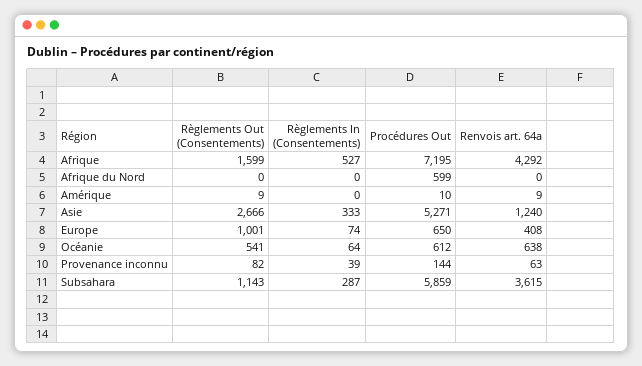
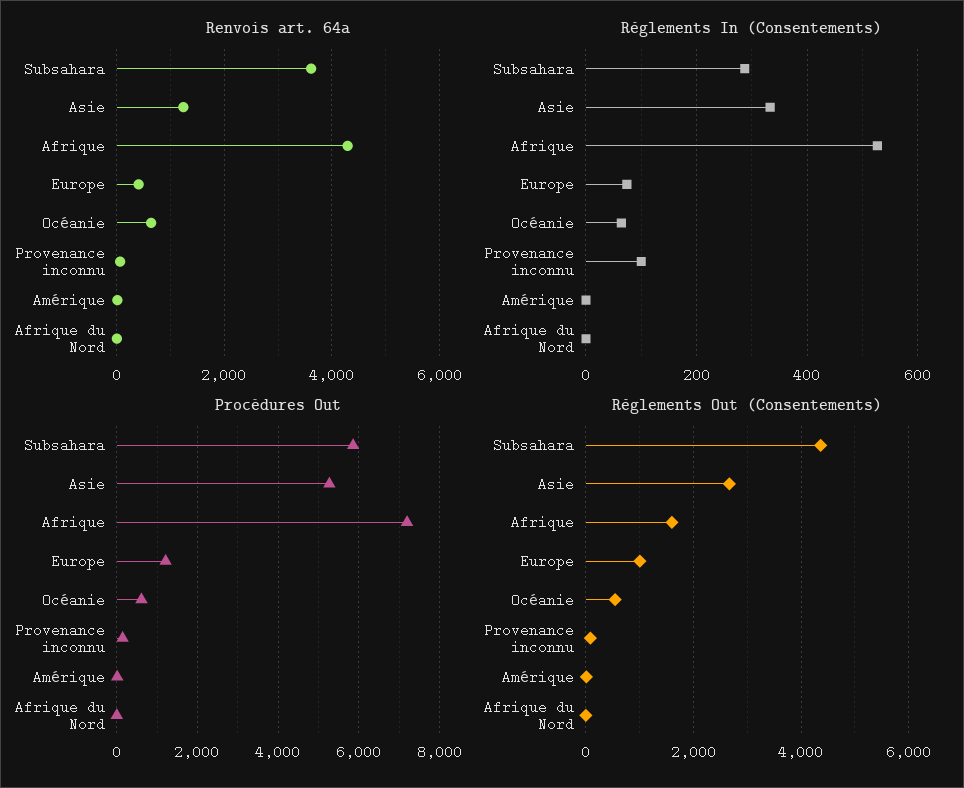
  {
    "Règlements Out (Consentements)": {
      "Afrique": 1599,
      "Afrique du Nord": 0,
      "Amérique": 9,
      "Asie": 2666,
      "Europe": 1001,
      "Océanie": 541,
      "Provenance inconnu": 82,
-     "Subsahara": 1143
+     "Subsahara": 4400
    },
    "Règlements In (Consentements)": {
      "Afrique": 527,
      "Afrique du Nord": 0,
      "Amérique": 0,
      "Asie": 333,
      "Europe": 74,
      "Océanie": 64,
-     "Provenance inconnu": 39,
+     "Provenance inconnu": 100,
      "Subsahara": 287
    },
    "Procédures Out": {
      "Afrique": 7195,
-     "Afrique du Nord": 599,
+     "Afrique du Nord": 0,
      "Amérique": 10,
      "Asie": 5271,
-     "Europe": 650,
+     "Europe": 1200,
      "Océanie": 612,
      "Provenance inconnu": 144,
      "Subsahara": 5859
    },
    "Renvois art. 64a": {
      "Afrique": 4292,
      "Afrique du Nord": 0,
      "Amérique": 9,
      "Asie": 1240,
      "Europe": 408,
      "Océanie": 638,
      "Provenance inconnu": 63,
      "Subsahara": 3615
    }
  }

